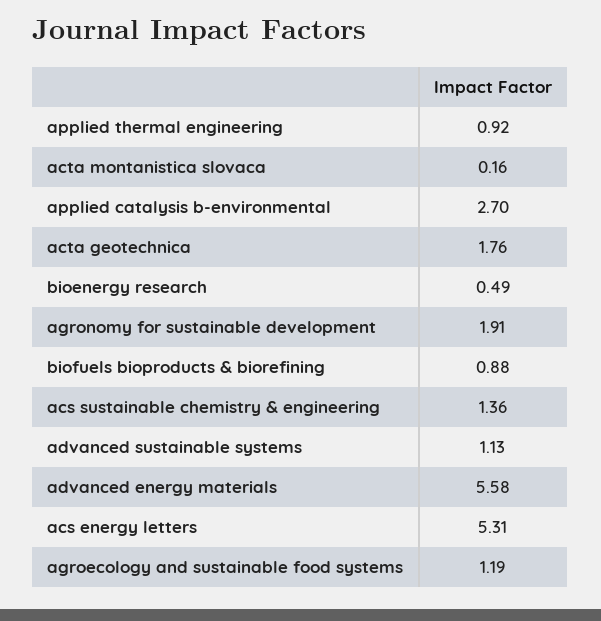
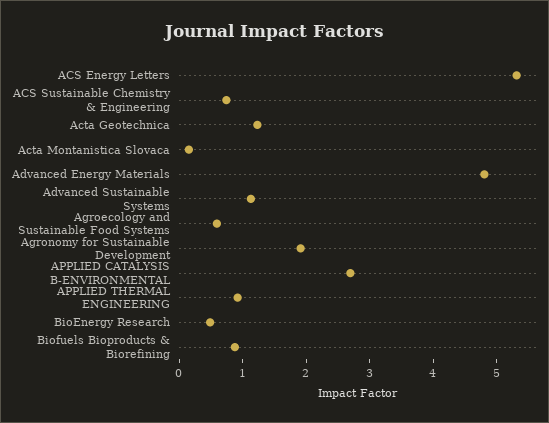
  {
    "applied thermal engineering": 0.92,
    "acta montanistica slovaca": 0.16,
    "applied catalysis b-environmental": 2.7,
-   "acta geotechnica": 1.76,
+   "acta geotechnica": 1.2,
    "bioenergy research": 0.49,
    "agronomy for sustainable development": 1.91,
    "biofuels bioproducts & biorefining": 0.88,
-   "acs sustainable chemistry & engineering": 1.36,
+   "acs sustainable chemistry & engineering": 0.8,
    "advanced sustainable systems": 1.13,
-   "advanced energy materials": 5.58,
+   "advanced energy materials": 4.8,
    "acs energy letters": 5.31,
-   "agroecology and sustainable food systems": 1.19
+   "agroecology and sustainable food systems": 0.6
  }

